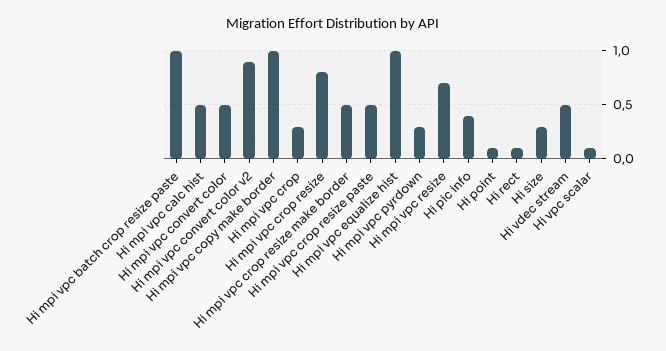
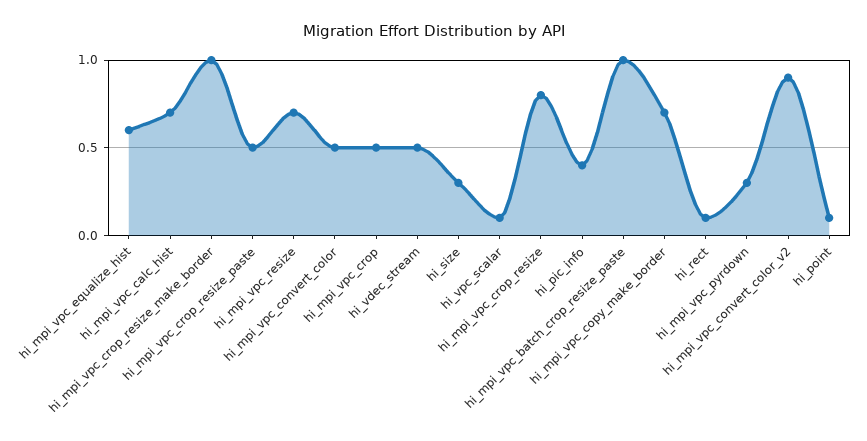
  {
    "Hi mpi vpc batch crop resize paste": 1,
-   "Hi mpi vpc calc hist": 0.5,
+   "Hi mpi vpc calc hist": 0.7,
    "Hi mpi vpc convert color": 0.5,
    "Hi mpi vpc convert color v2": 0.9,
-   "Hi mpi vpc copy make border": 1,
+   "Hi mpi vpc copy make border": 0.7,
-   "Hi mpi vpc crop": 0.3,
+   "Hi mpi vpc crop": 0.5,
    "Hi mpi vpc crop resize": 0.8,
-   "Hi mpi vpc crop resize make border": 0.5,
+   "Hi mpi vpc crop resize make border": 1,
    "Hi mpi vpc crop resize paste": 0.5,
-   "Hi mpi vpc equalize hist": 1,
+   "Hi mpi vpc equalize hist": 0.6,
    "Hi mpi vpc pyrdown": 0.3,
    "Hi mpi vpc resize": 0.7,
    "Hi pic info": 0.4,
    "Hi point": 0.1,
    "Hi rect": 0.1,
    "Hi size": 0.3,
    "Hi vdec stream": 0.5,
    "Hi vpc scalar": 0.1
  }

